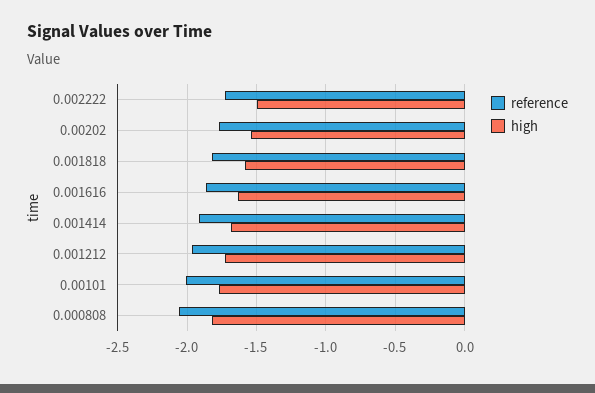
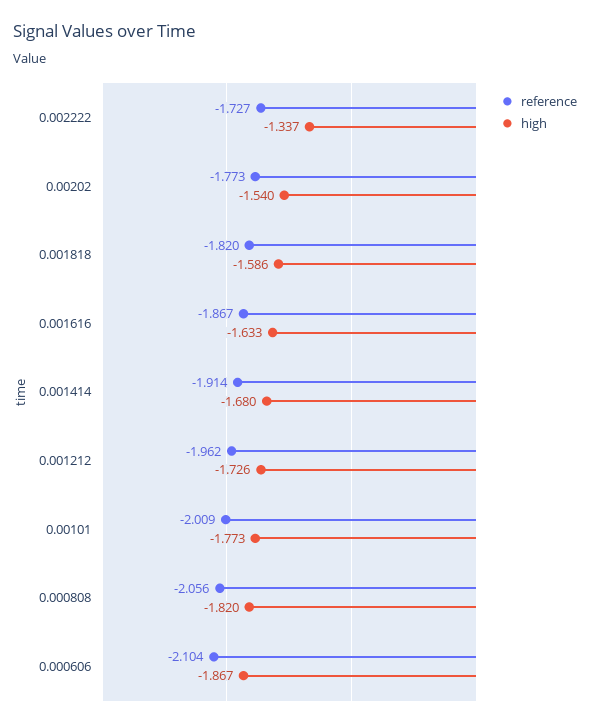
  {
    "reference": {
      "0.002222": -1.727,
      "0.00202": -1.773,
      "0.001818": -1.82,
      "0.001616": -1.867,
      "0.001414": -1.914,
      "0.001212": -1.962,
      "0.00101": -2.009,
-     "0.000808": -2.056
+     "0.000808": -2.056,
+     "0.000606": -2.104
    },
    "high": {
-     "0.002222": -1.5,
+     "0.002222": -1.337,
      "0.00202": -1.54,
      "0.001818": -1.586,
      "0.001616": -1.633,
      "0.001414": -1.68,
      "0.001212": -1.726,
      "0.00101": -1.773,
-     "0.000808": -1.82
+     "0.000808": -1.82,
+     "0.000606": -1.867
    }
  }

